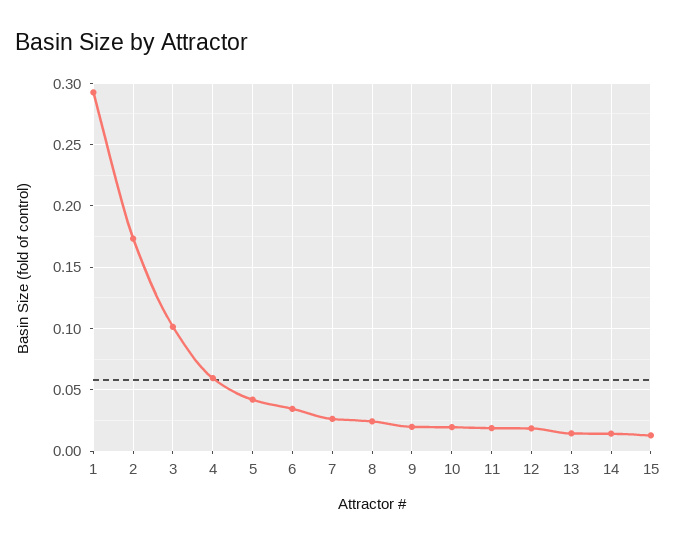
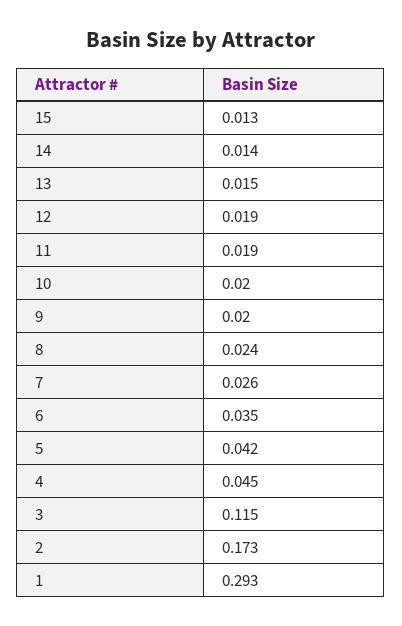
  {
    "1": 0.293,
    "2": 0.173,
-   "3": 0.1,
+   "3": 0.115,
-   "4": 0.06,
+   "4": 0.045,
    "5": 0.042,
    "6": 0.035,
    "7": 0.026,
    "8": 0.024,
    "9": 0.02,
    "10": 0.02,
    "11": 0.019,
    "12": 0.019,
    "13": 0.015,
    "14": 0.014,
    "15": 0.013
  }

